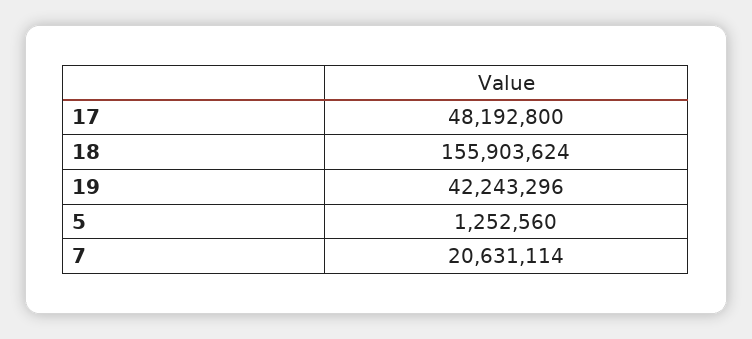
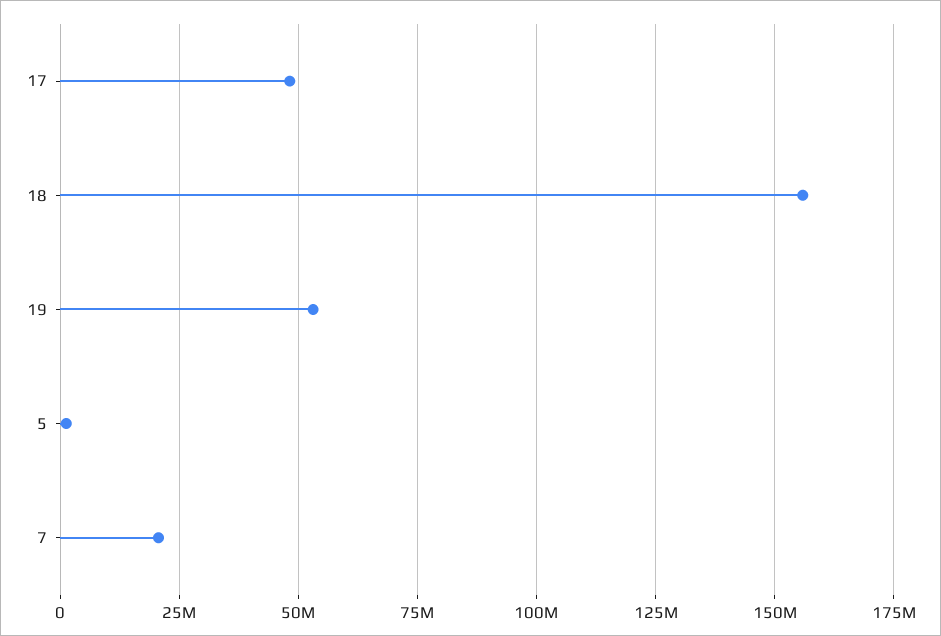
  {
    "17": 48192800,
    "18": 155903624,
-   "19": 42243296,
+   "19": 52500000,
    "5": 1252560,
    "7": 20631114
  }

